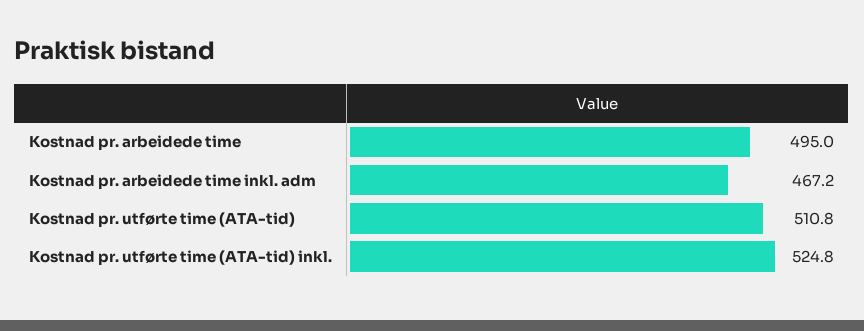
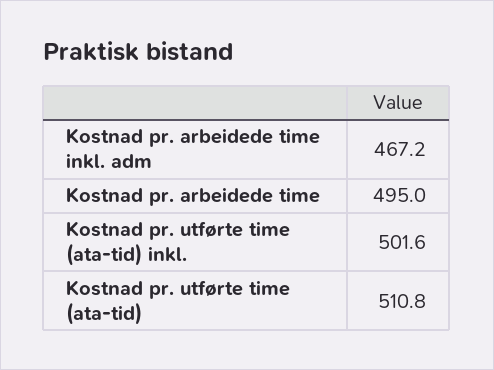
  {
    "Kostnad pr. arbeidede time": 495,
    "Kostnad pr. arbeidede time inkl. adm": 467.2,
    "Kostnad pr. utførte time (ATA-tid)": 510.8,
-   "Kostnad pr. utførte time (ATA-tid) inkl.": 524.8
+   "Kostnad pr. utførte time (ATA-tid) inkl.": 501.6
  }

